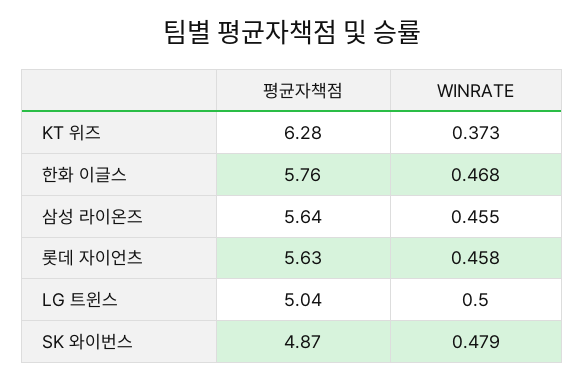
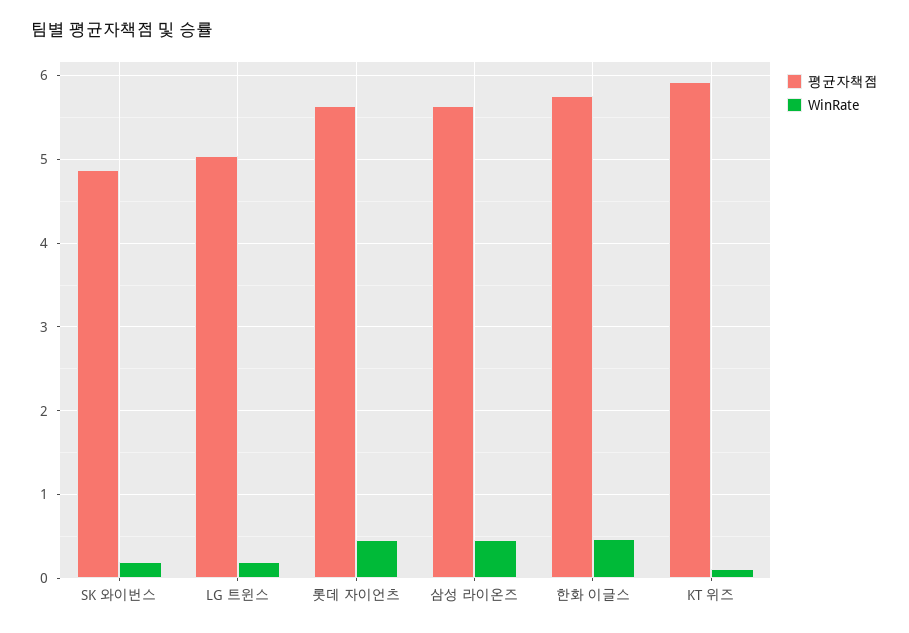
  {
    "평균자책점": {
-     "KT 위즈": 6.28,
+     "KT 위즈": 5.9,
      "한화 이글스": 5.76,
      "삼성 라이온즈": 5.64,
      "롯데 자이언츠": 5.63,
      "LG 트윈스": 5.04,
      "SK 와이번스": 4.87
    },
    "WINRATE": {
-     "KT 위즈": 0.373,
+     "KT 위즈": 0.1,
      "한화 이글스": 0.468,
      "삼성 라이온즈": 0.455,
      "롯데 자이언츠": 0.458,
-     "LG 트윈스": 0.5,
+     "LG 트윈스": 0.2,
-     "SK 와이번스": 0.479
+     "SK 와이번스": 0.2
    }
  }

